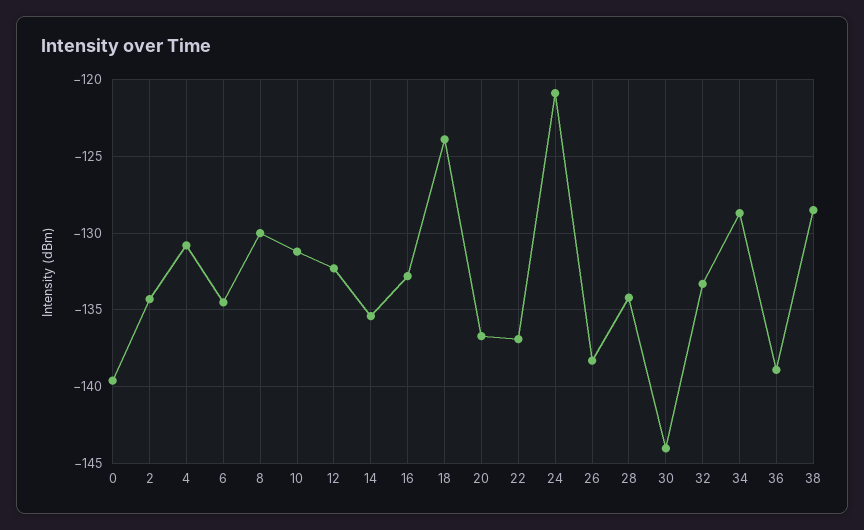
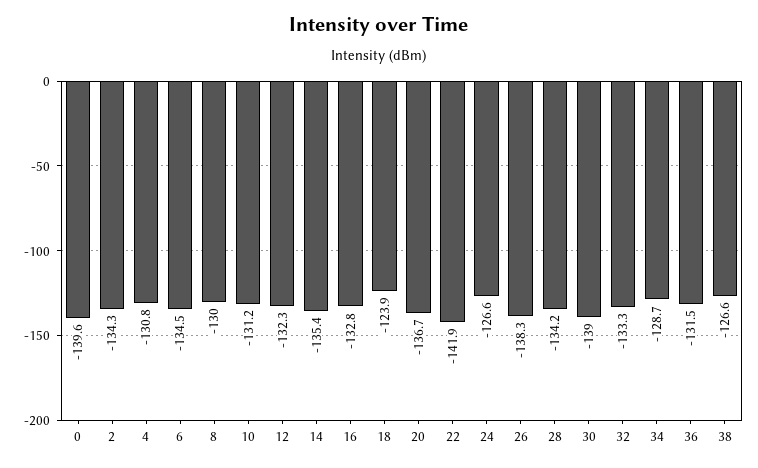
  {
    "0": -139.6,
    "2": -134.3,
    "4": -130.8,
    "6": -134.5,
    "8": -130,
    "10": -131.2,
    "12": -132.3,
    "14": -135.4,
    "16": -132.8,
    "18": -123.9,
    "20": -136.7,
-   "22": -137,
+   "22": -141.9,
-   "24": -121,
+   "24": -126.6,
    "26": -138.3,
    "28": -134.2,
-   "30": -144,
+   "30": -139,
    "32": -133.3,
    "34": -128.7,
-   "36": -139,
+   "36": -131.5,
-   "38": -128.5
+   "38": -126.6
  }

